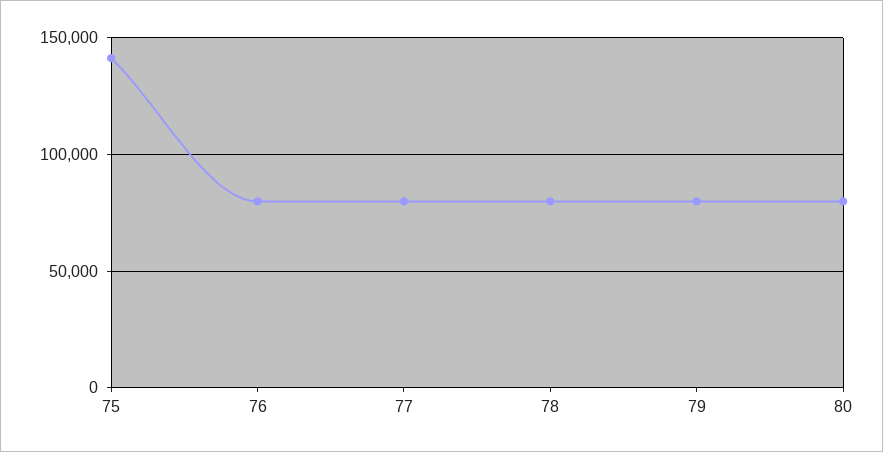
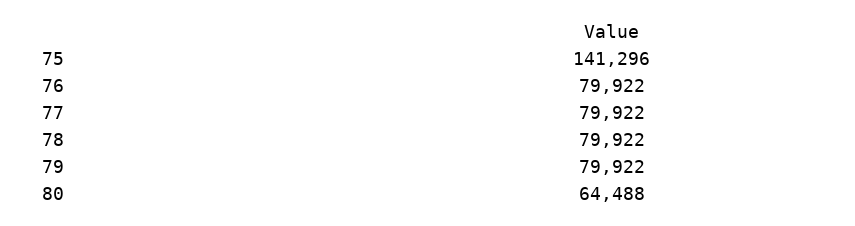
  {
    "75": 141296,
    "76": 79922,
    "77": 79922,
    "78": 79922,
    "79": 79922,
-   "80": 80000
+   "80": 64488
  }

